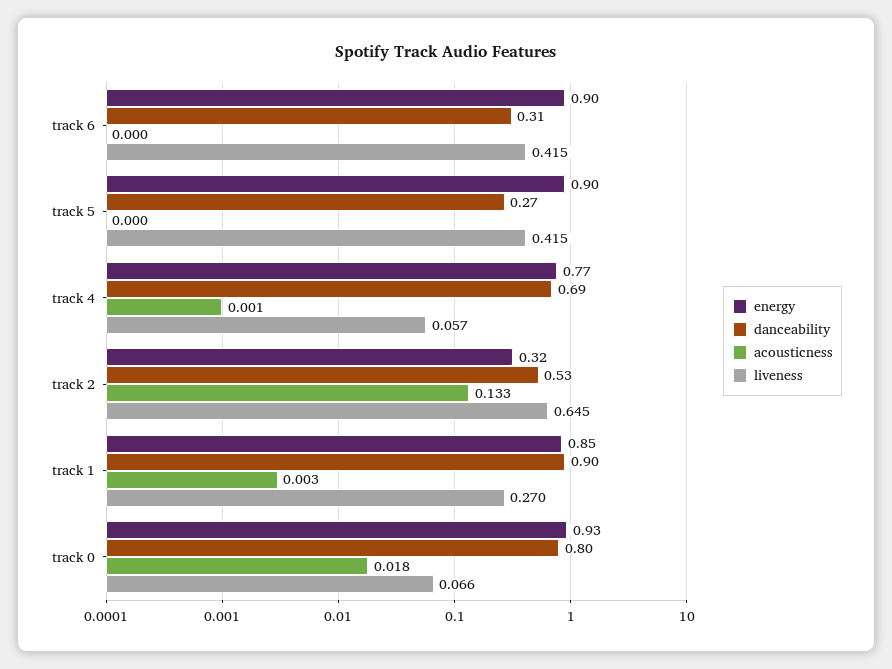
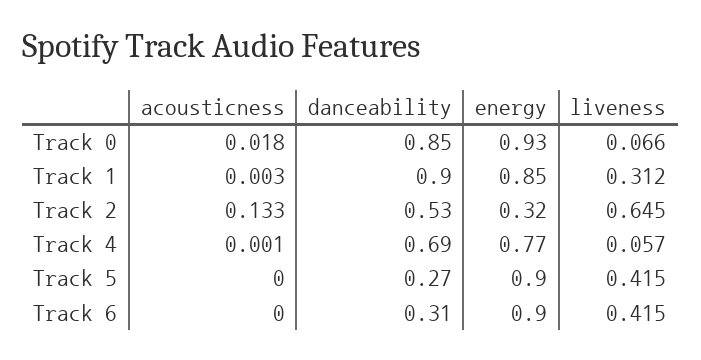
  {
    "energy": {
      "track 6": 0.9,
      "track 5": 0.9,
      "track 4": 0.77,
      "track 2": 0.32,
      "track 1": 0.85,
      "track 0": 0.93
    },
    "danceability": {
      "track 6": 0.31,
      "track 5": 0.27,
      "track 4": 0.69,
      "track 2": 0.53,
      "track 1": 0.9,
-     "track 0": 0.8
+     "track 0": 0.85
    },
    "acousticness": {
      "track 6": 0,
      "track 5": 0,
      "track 4": 0.001,
      "track 2": 0.133,
      "track 1": 0.003,
      "track 0": 0.018
    },
    "liveness": {
      "track 6": 0.415,
      "track 5": 0.415,
      "track 4": 0.057,
      "track 2": 0.645,
-     "track 1": 0.27,
+     "track 1": 0.312,
      "track 0": 0.066
    }
  }

